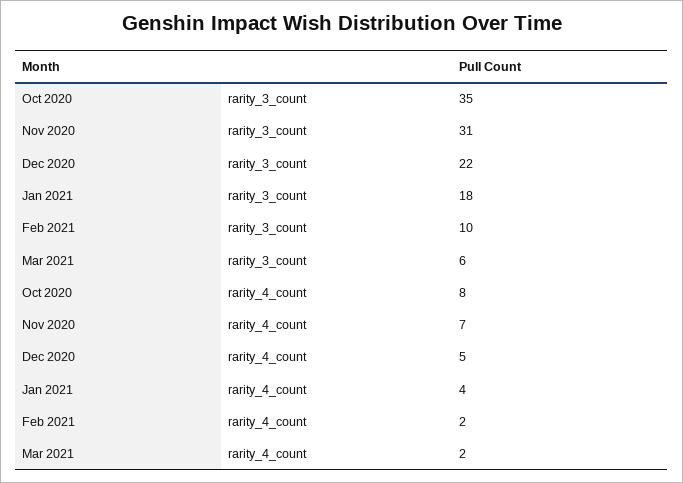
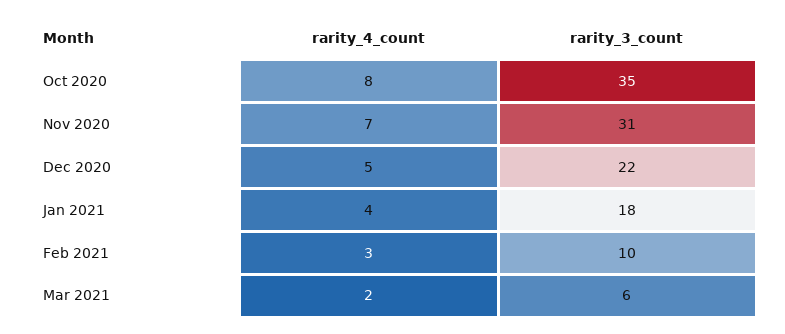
  {
    "Oct 2020": {
      "rarity_3_count": 35,
      "rarity_4_count": 8
    },
    "Nov 2020": {
      "rarity_3_count": 31,
      "rarity_4_count": 7
    },
    "Dec 2020": {
      "rarity_3_count": 22,
      "rarity_4_count": 5
    },
    "Jan 2021": {
      "rarity_3_count": 18,
      "rarity_4_count": 4
    },
    "Feb 2021": {
      "rarity_3_count": 10,
-     "rarity_4_count": 2
+     "rarity_4_count": 3
    },
    "Mar 2021": {
      "rarity_3_count": 6,
      "rarity_4_count": 2
    }
  }

